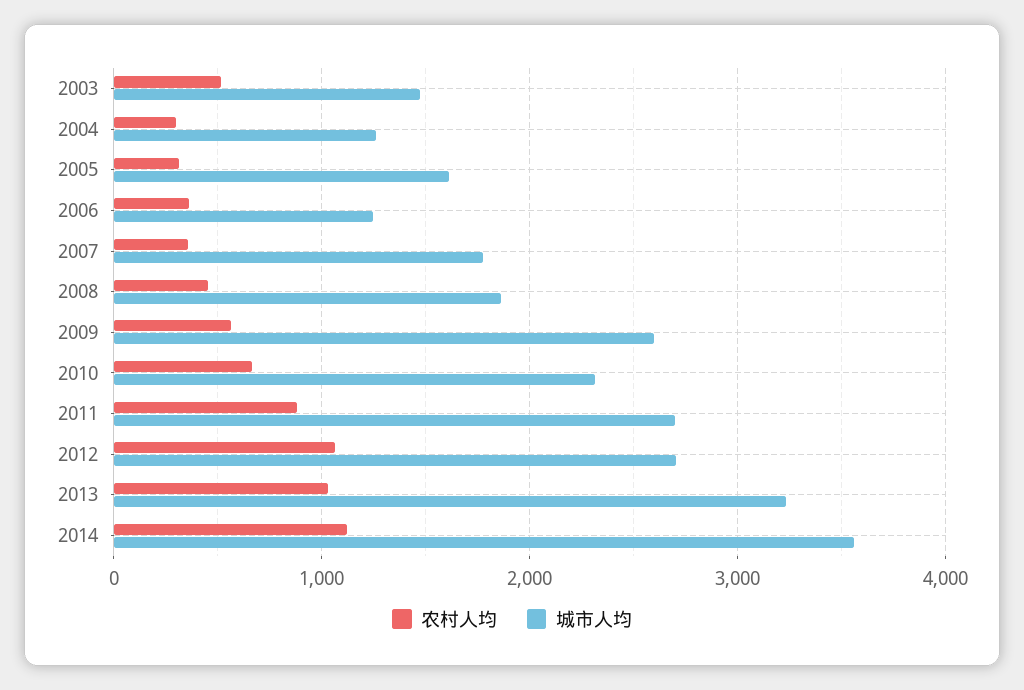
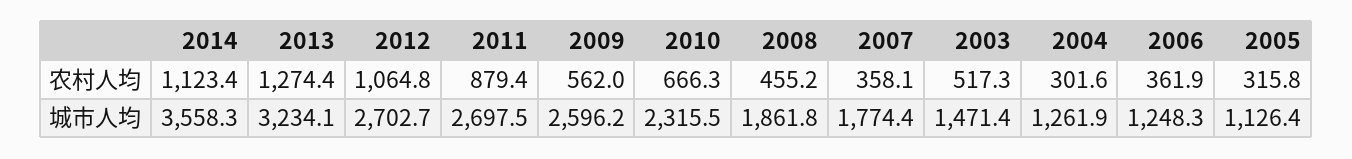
  {
    "农村人均": {
      "2003": 517.3,
      "2004": 301.6,
      "2005": 315.8,
      "2006": 361.9,
      "2007": 358.1,
      "2008": 455.2,
      "2009": 562,
      "2010": 666.3,
      "2011": 879.4,
      "2012": 1064.8,
-     "2013": 1000,
+     "2013": 1274.4,
      "2014": 1123.4
    },
    "城市人均": {
      "2003": 1471.4,
      "2004": 1261.9,
-     "2005": 1600,
+     "2005": 1126.4,
      "2006": 1248.3,
      "2007": 1774.4,
      "2008": 1861.8,
      "2009": 2596.2,
      "2010": 2315.5,
      "2011": 2697.5,
      "2012": 2702.7,
      "2013": 3234.1,
      "2014": 3558.3
    }
  }

